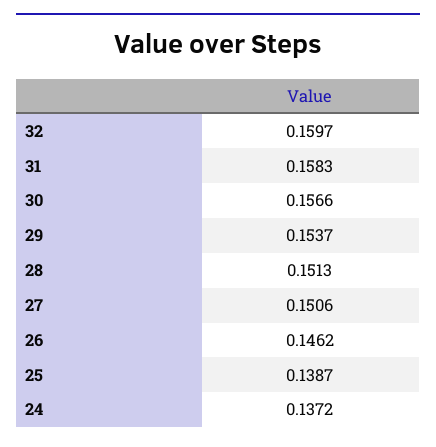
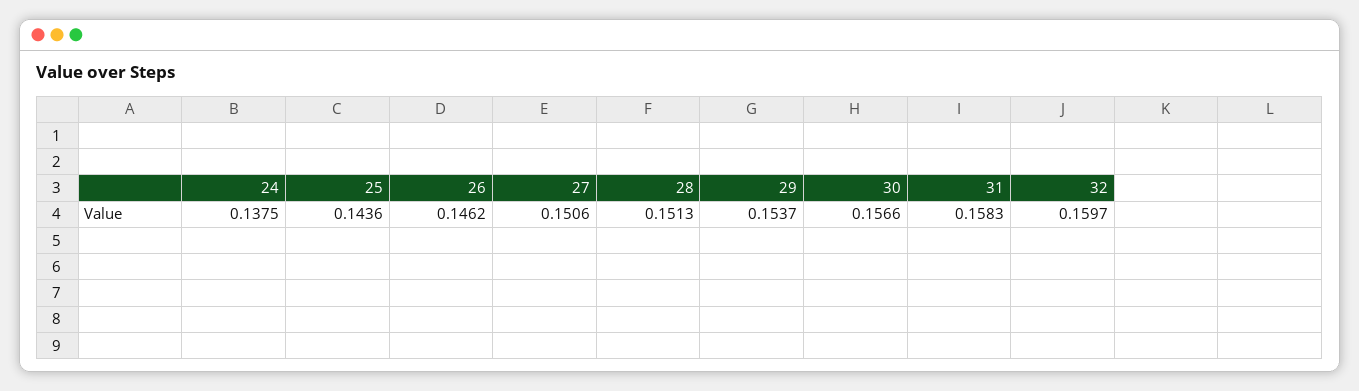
  {
    "32": 0.1597,
    "31": 0.1583,
    "30": 0.1566,
    "29": 0.1537,
    "28": 0.1513,
    "27": 0.1506,
    "26": 0.1462,
-   "25": 0.1387,
+   "25": 0.1436,
-   "24": 0.1372
+   "24": 0.1375
  }

